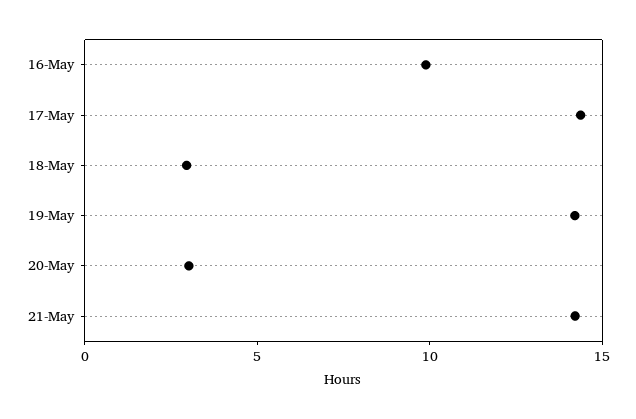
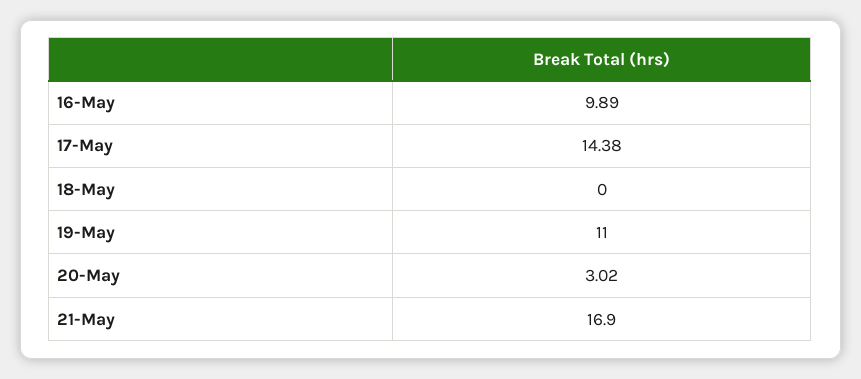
  {
    "16-May": 9.89,
    "17-May": 14.38,
-   "18-May": 3,
+   "18-May": 0,
-   "19-May": 14,
+   "19-May": 11,
    "20-May": 3.02,
-   "21-May": 14
+   "21-May": 16.9
  }

